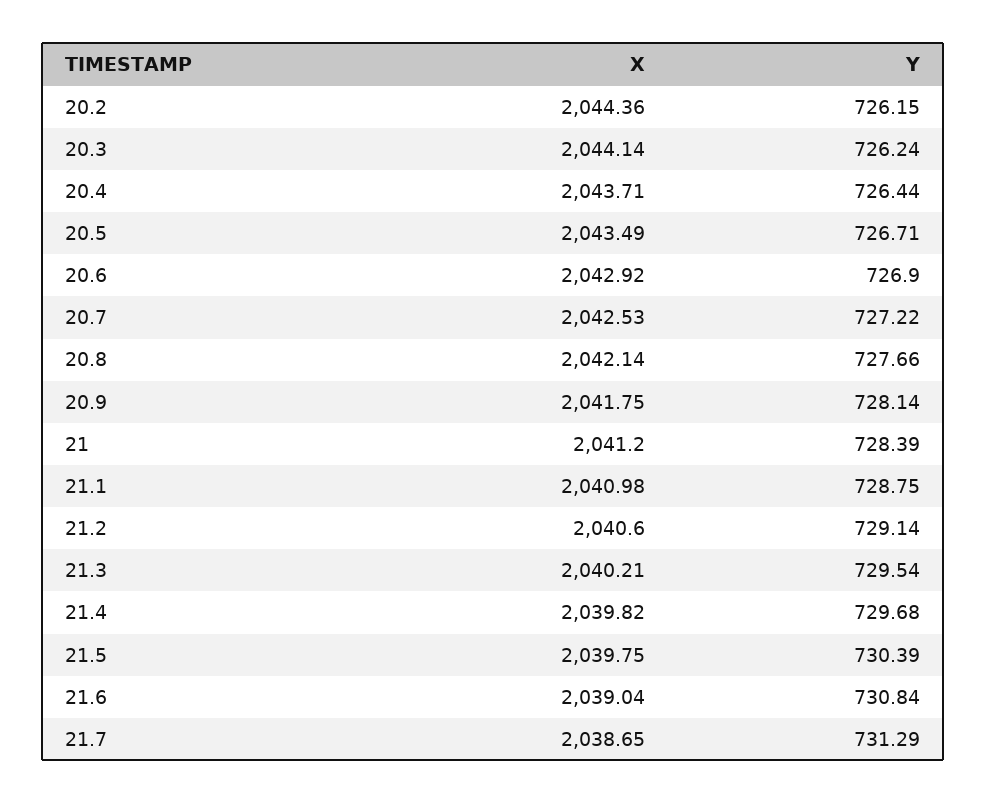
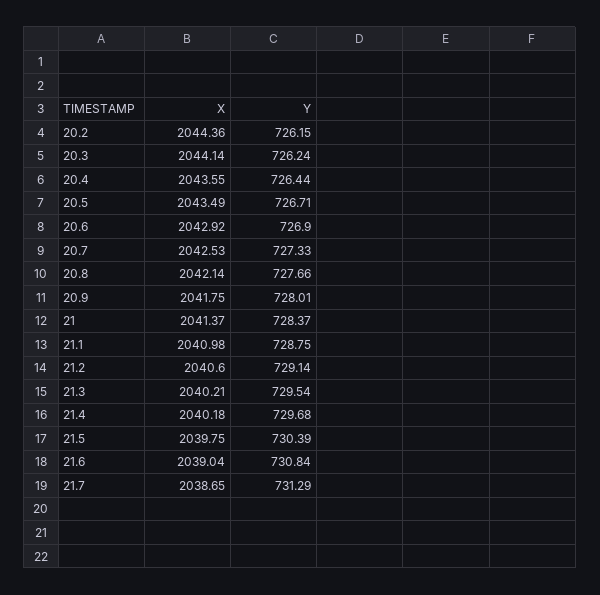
  {
    "X": {
      "20.2": 2044.36,
      "20.3": 2044.14,
-     "20.4": 2043.71,
+     "20.4": 2043.55,
      "20.5": 2043.49,
      "20.6": 2042.92,
      "20.7": 2042.53,
      "20.8": 2042.14,
      "20.9": 2041.75,
-     "21": 2041.2,
+     "21": 2041.37,
      "21.1": 2040.98,
      "21.2": 2040.6,
      "21.3": 2040.21,
-     "21.4": 2039.82,
+     "21.4": 2040.18,
      "21.5": 2039.75,
      "21.6": 2039.04,
      "21.7": 2038.65
    },
    "Y": {
      "20.2": 726.15,
      "20.3": 726.24,
      "20.4": 726.44,
      "20.5": 726.71,
      "20.6": 726.9,
-     "20.7": 727.22,
+     "20.7": 727.33,
      "20.8": 727.66,
-     "20.9": 728.14,
+     "20.9": 728.01,
-     "21": 728.39,
+     "21": 728.37,
      "21.1": 728.75,
      "21.2": 729.14,
      "21.3": 729.54,
      "21.4": 729.68,
      "21.5": 730.39,
      "21.6": 730.84,
      "21.7": 731.29
    }
  }

